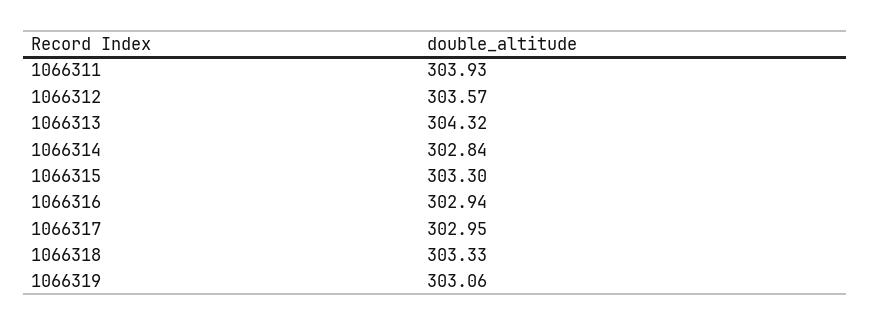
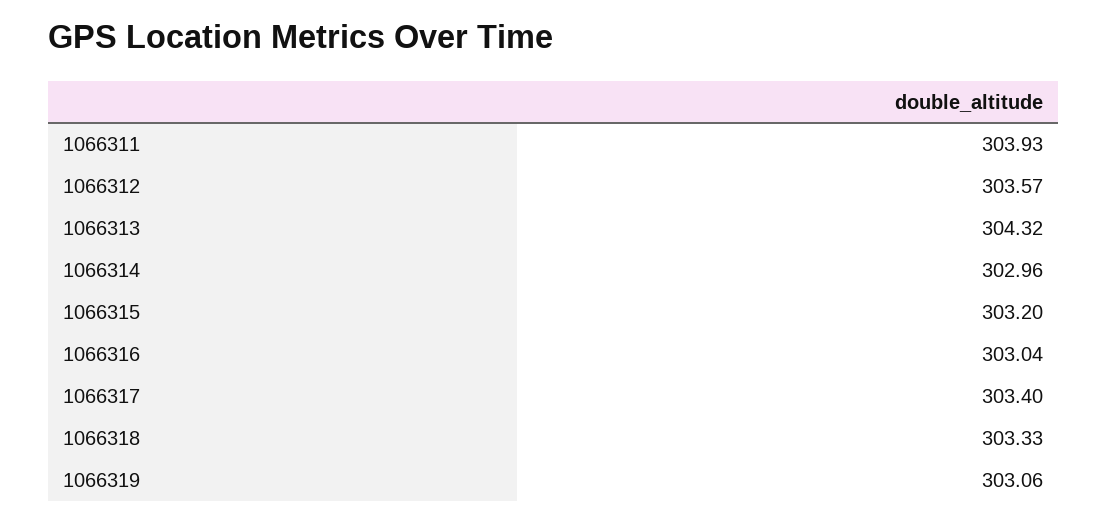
  {
    "1066311": 303.93,
    "1066312": 303.57,
    "1066313": 304.32,
-   "1066314": 302.84,
+   "1066314": 302.96,
-   "1066315": 303.3,
+   "1066315": 303.2,
-   "1066316": 302.94,
+   "1066316": 303.04,
-   "1066317": 302.95,
+   "1066317": 303.4,
    "1066318": 303.33,
    "1066319": 303.06
  }

